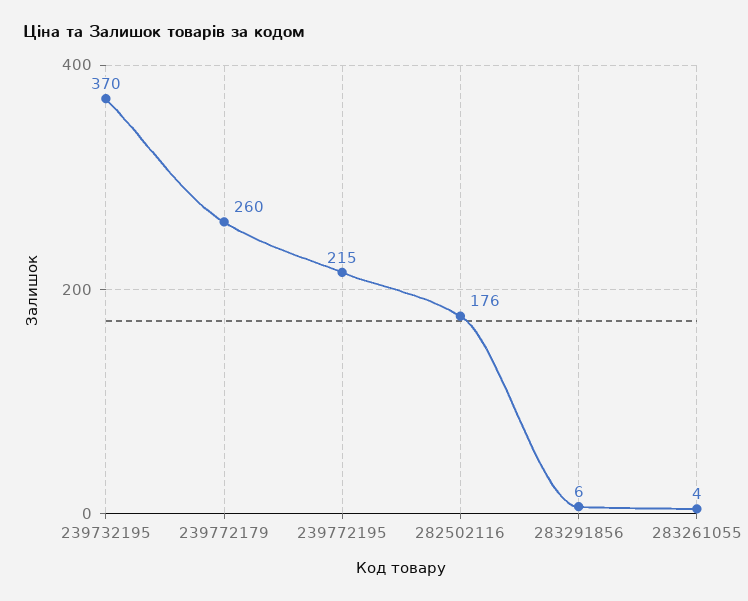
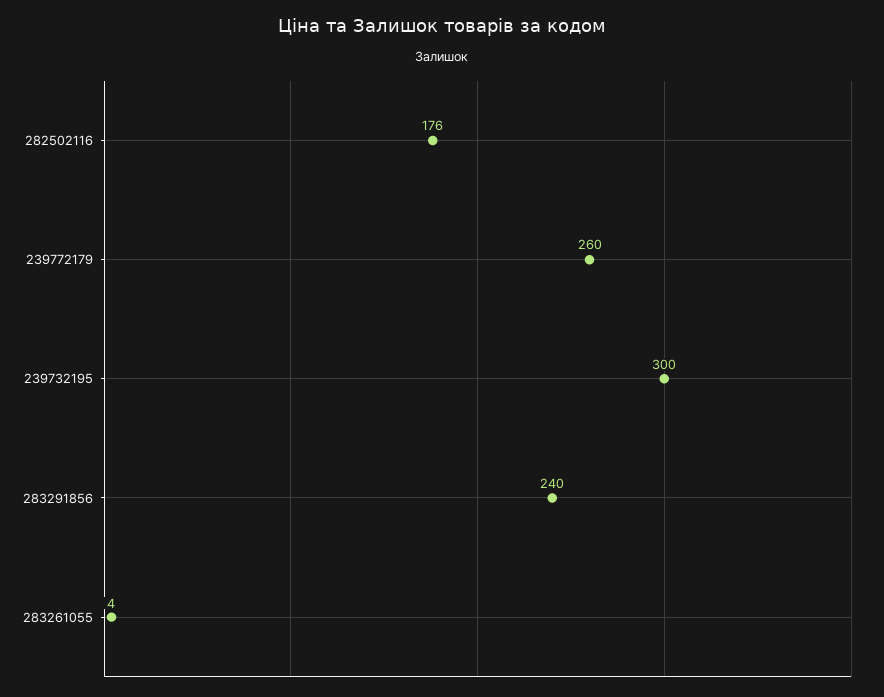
  {
-   "239732195": 370,
+   "239732195": 300,
    "239772179": 260,
-   "239772195": 215,
    "282502116": 176,
-   "283291856": 6,
+   "283291856": 240,
    "283261055": 4
  }

